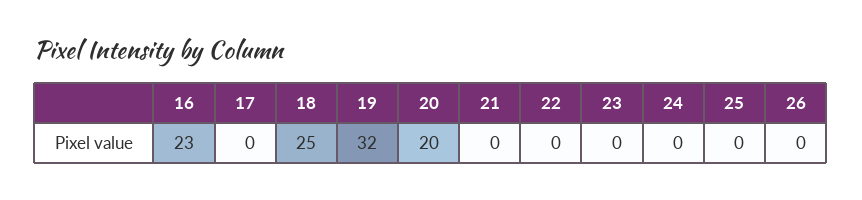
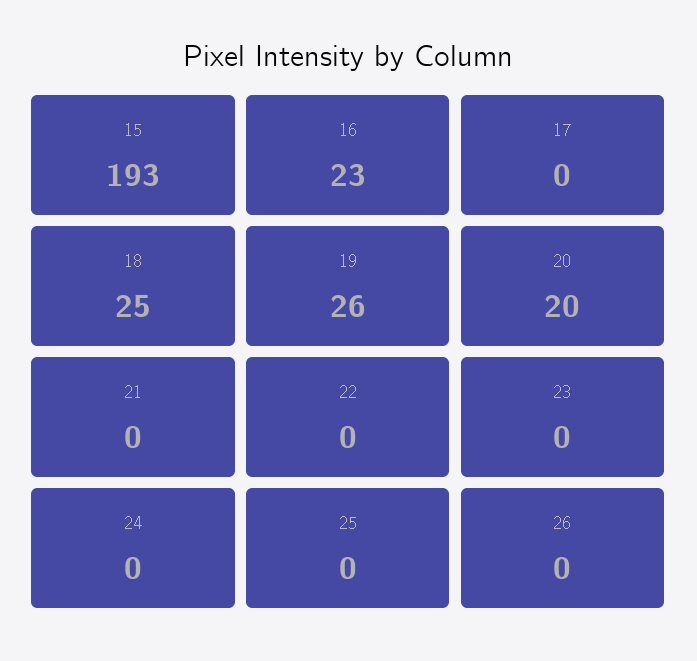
  {
    "16": 23,
    "17": 0,
    "18": 25,
-   "19": 32,
+   "19": 26,
    "20": 20,
    "21": 0,
    "22": 0,
    "23": 0,
    "24": 0,
    "25": 0,
-   "26": 0
+   "26": 0,
+   "15": 193
  }

